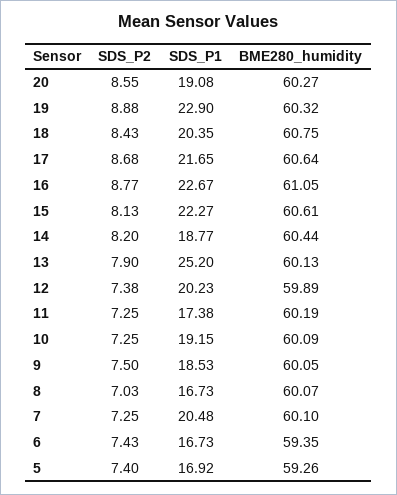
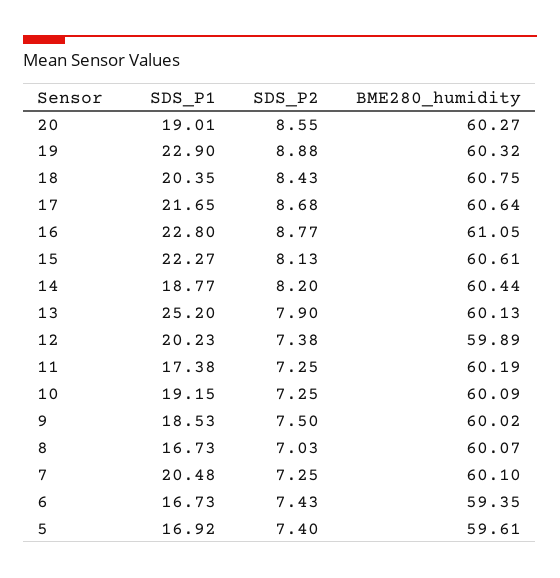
  {
    "SDS_P2": {
      "20": 8.55,
      "19": 8.88,
      "18": 8.43,
      "17": 8.68,
      "16": 8.77,
      "15": 8.13,
      "14": 8.2,
      "13": 7.9,
      "12": 7.38,
      "11": 7.25,
      "10": 7.25,
      "9": 7.5,
      "8": 7.03,
      "7": 7.25,
      "6": 7.43,
      "5": 7.4
    },
    "SDS_P1": {
-     "20": 19.08,
+     "20": 19.01,
      "19": 22.9,
      "18": 20.35,
      "17": 21.65,
-     "16": 22.67,
+     "16": 22.8,
      "15": 22.27,
      "14": 18.77,
      "13": 25.2,
      "12": 20.23,
      "11": 17.38,
      "10": 19.15,
      "9": 18.53,
      "8": 16.73,
      "7": 20.48,
      "6": 16.73,
      "5": 16.92
    },
    "BME280_humidity": {
      "20": 60.27,
      "19": 60.32,
      "18": 60.75,
      "17": 60.64,
      "16": 61.05,
      "15": 60.61,
      "14": 60.44,
      "13": 60.13,
      "12": 59.89,
      "11": 60.19,
      "10": 60.09,
-     "9": 60.05,
+     "9": 60.02,
      "8": 60.07,
      "7": 60.1,
      "6": 59.35,
-     "5": 59.26
+     "5": 59.61
    }
  }

